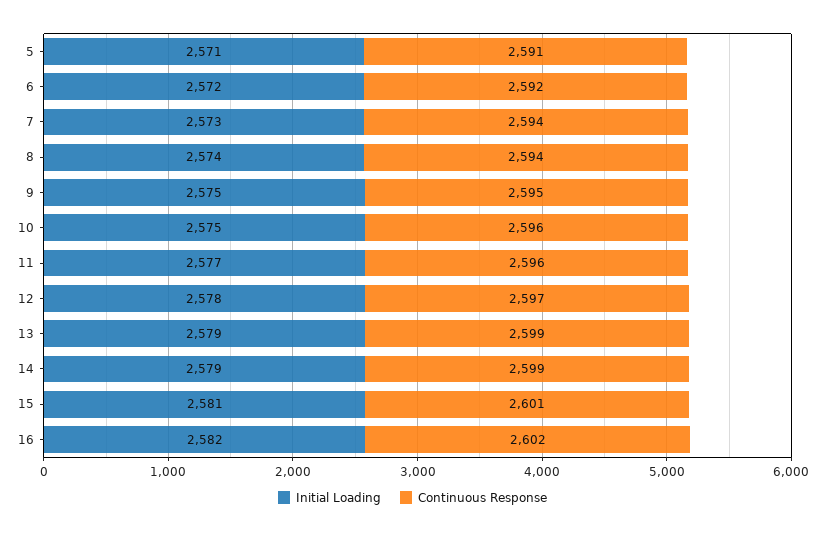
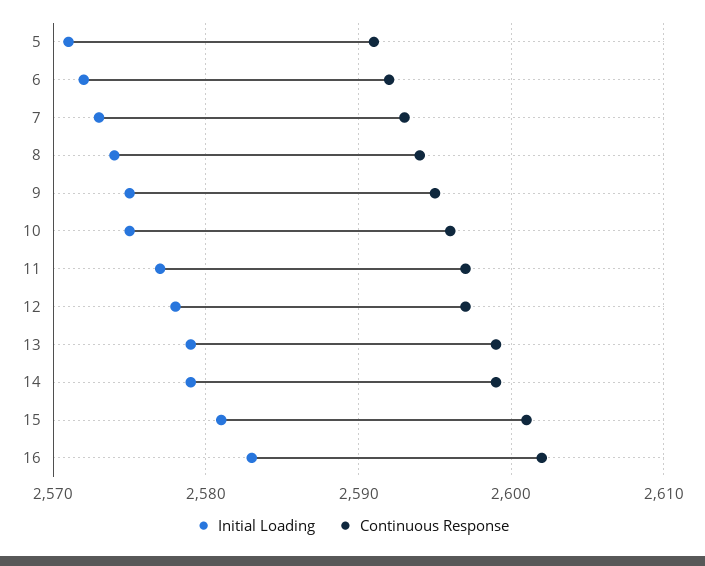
  {
    "Initial Loading": {
      "5": 2571,
      "6": 2572,
      "7": 2573,
      "8": 2574,
      "9": 2575,
      "10": 2575,
      "11": 2577,
      "12": 2578,
      "13": 2579,
      "14": 2579,
      "15": 2581,
-     "16": 2582
+     "16": 2583
    },
    "Continuous Response": {
      "5": 2591,
      "6": 2592,
-     "7": 2594,
+     "7": 2593,
      "8": 2594,
      "9": 2595,
      "10": 2596,
-     "11": 2596,
+     "11": 2597,
      "12": 2597,
      "13": 2599,
      "14": 2599,
      "15": 2601,
      "16": 2602
    }
  }

